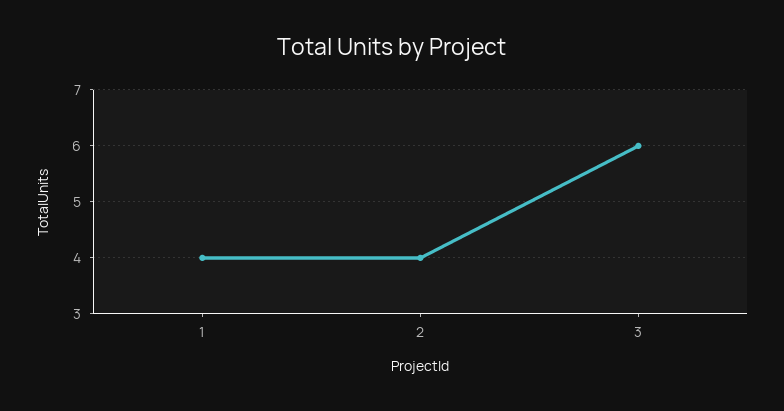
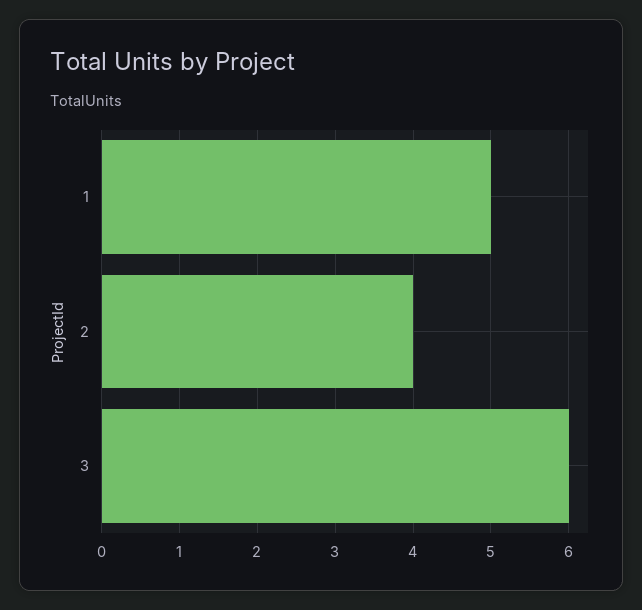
  {
-   "1": 4,
+   "1": 5,
    "2": 4,
    "3": 6
  }

